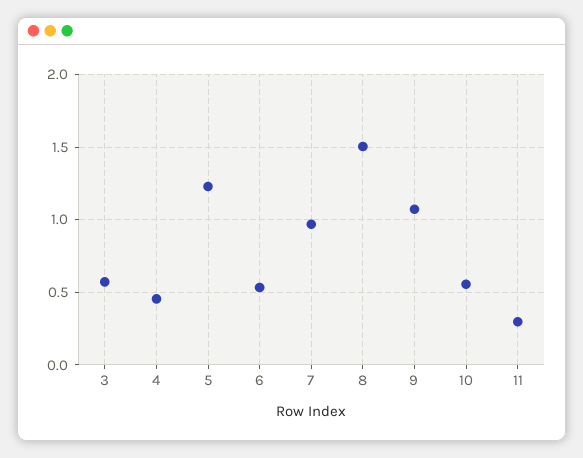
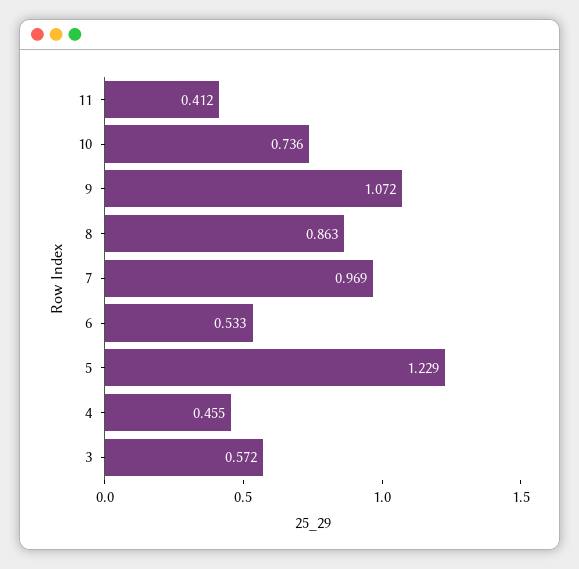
  {
    "3": 0.572,
    "4": 0.455,
    "5": 1.229,
    "6": 0.533,
    "7": 0.969,
-   "8": 1.5,
+   "8": 0.863,
    "9": 1.072,
-   "10": 0.55,
+   "10": 0.736,
-   "11": 0.3
+   "11": 0.412
  }

